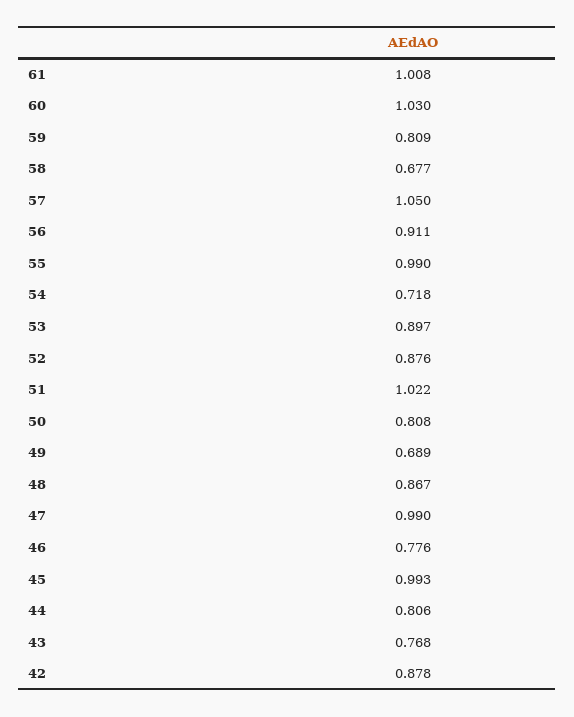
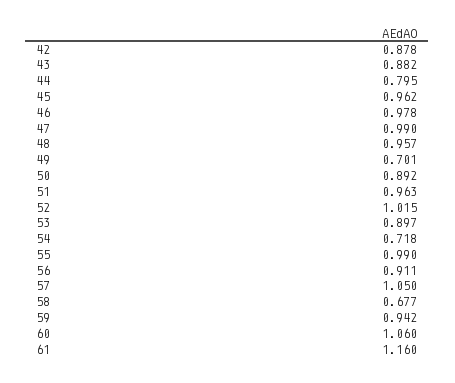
  {
-   "61": 1.008,
+   "61": 1.16,
-   "60": 1.03,
+   "60": 1.06,
-   "59": 0.809,
+   "59": 0.942,
    "58": 0.677,
    "57": 1.05,
    "56": 0.911,
    "55": 0.99,
    "54": 0.718,
    "53": 0.897,
-   "52": 0.876,
+   "52": 1.015,
-   "51": 1.022,
+   "51": 0.963,
-   "50": 0.808,
+   "50": 0.892,
-   "49": 0.689,
+   "49": 0.701,
-   "48": 0.867,
+   "48": 0.957,
    "47": 0.99,
-   "46": 0.776,
+   "46": 0.978,
-   "45": 0.993,
+   "45": 0.962,
-   "44": 0.806,
+   "44": 0.795,
-   "43": 0.768,
+   "43": 0.882,
    "42": 0.878
  }

